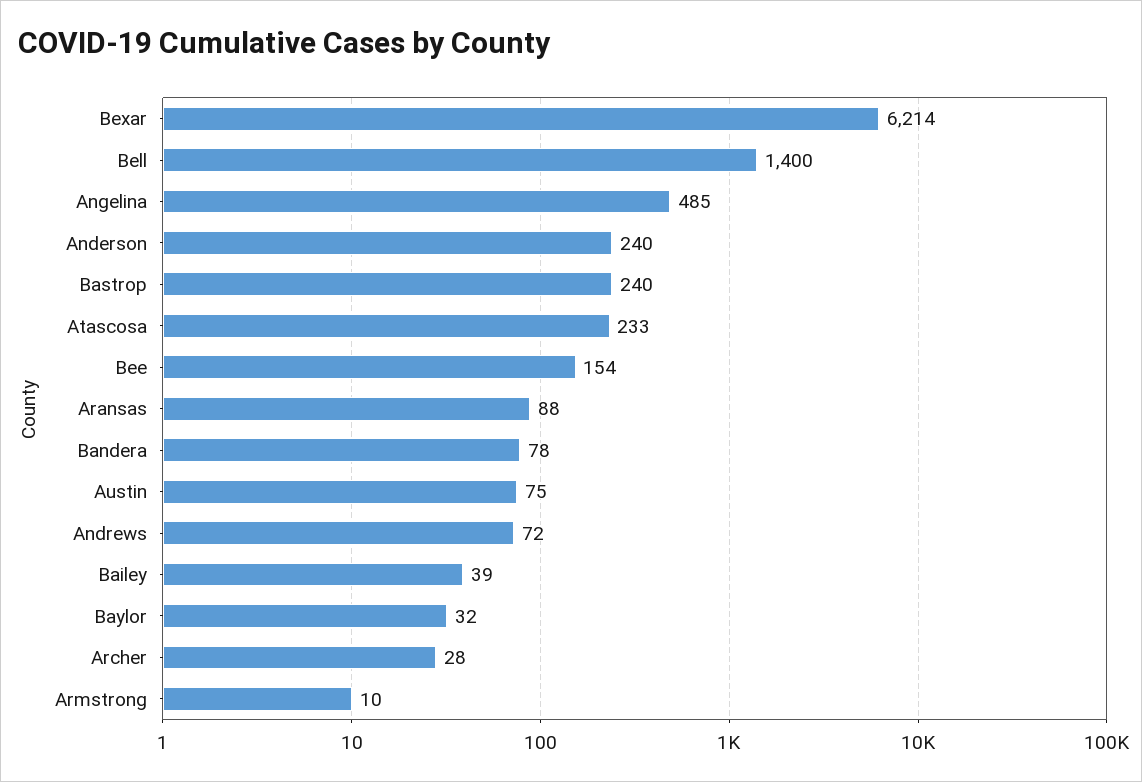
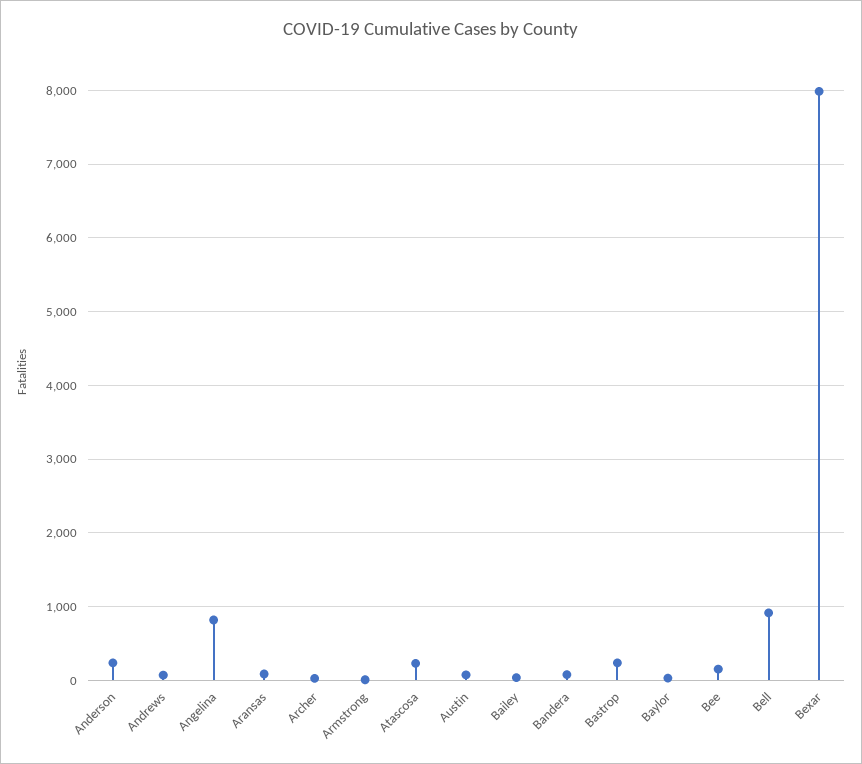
  {
-   "Bexar": 6214,
+   "Bexar": 8000,
-   "Bell": 1400,
+   "Bell": 900,
-   "Angelina": 485,
+   "Angelina": 800,
    "Anderson": 240,
    "Bastrop": 240,
    "Atascosa": 233,
    "Bee": 154,
    "Aransas": 88,
    "Bandera": 78,
    "Austin": 75,
    "Andrews": 72,
    "Bailey": 39,
    "Baylor": 32,
    "Archer": 28,
    "Armstrong": 10
  }

